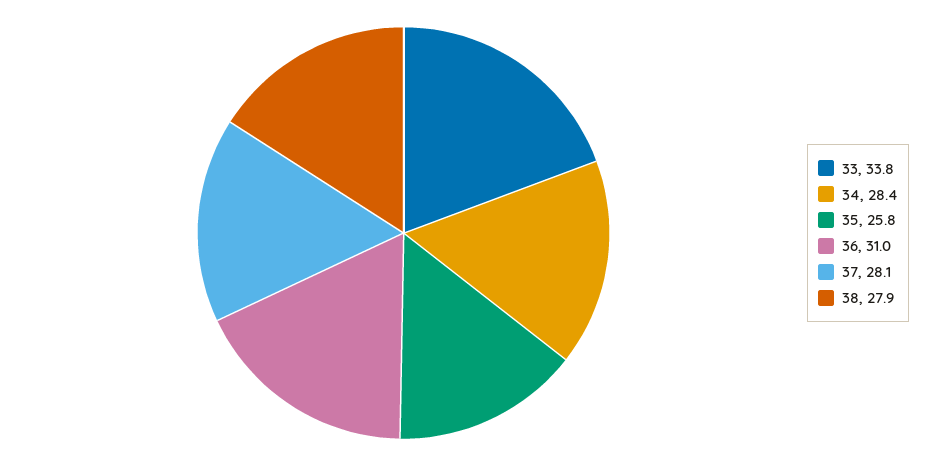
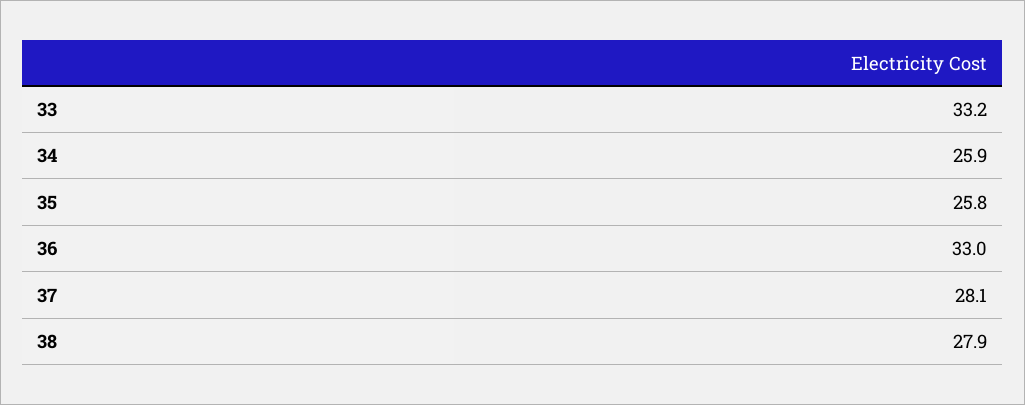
  {
-   "33": 33.8,
+   "33": 33.2,
-   "34": 28.4,
+   "34": 25.9,
    "35": 25.8,
-   "36": 31,
+   "36": 33,
    "37": 28.1,
    "38": 27.9
  }

